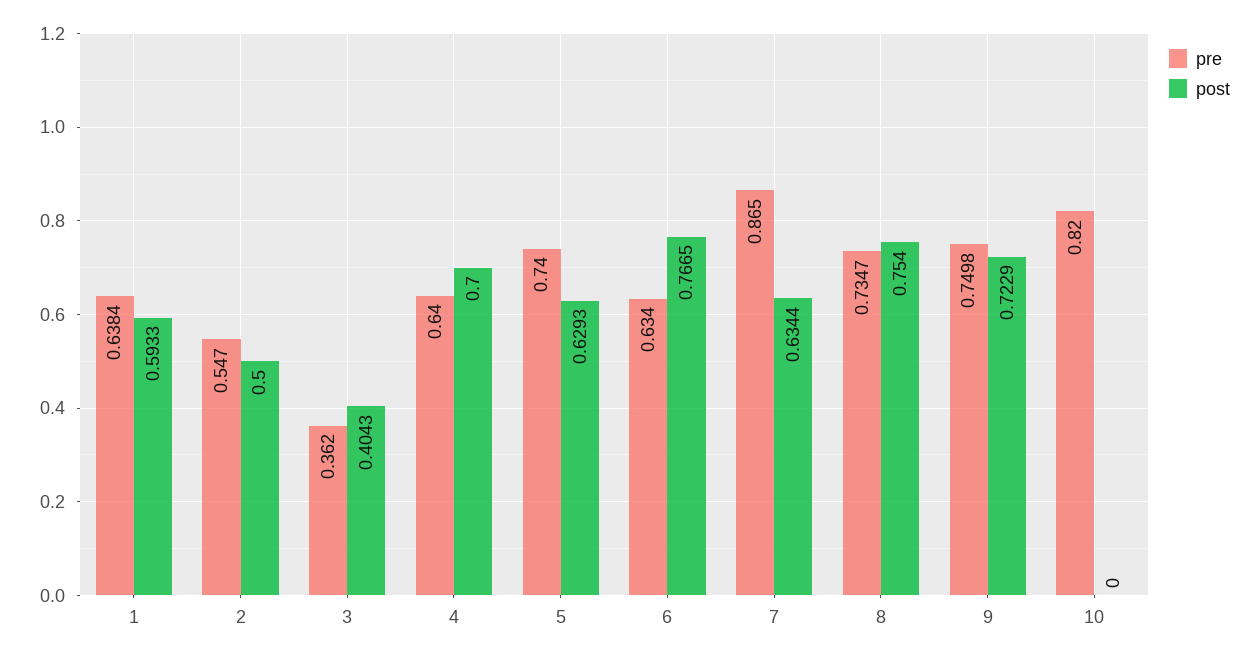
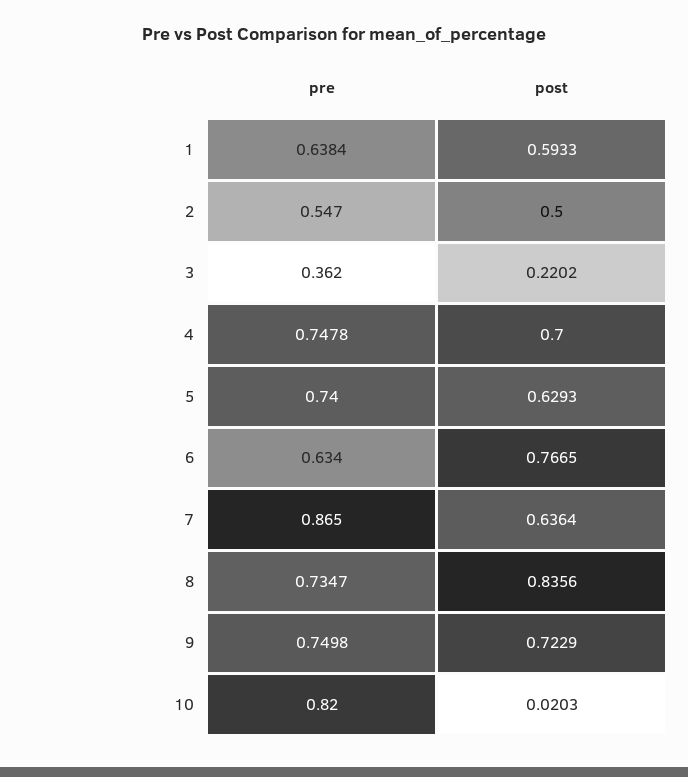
  {
    "pre": {
      "1": 0.6384,
      "2": 0.547,
      "3": 0.362,
-     "4": 0.64,
+     "4": 0.7478,
      "5": 0.74,
      "6": 0.634,
      "7": 0.865,
      "8": 0.7347,
      "9": 0.7498,
      "10": 0.82
    },
    "post": {
      "1": 0.5933,
      "2": 0.5,
-     "3": 0.4043,
+     "3": 0.2202,
      "4": 0.7,
      "5": 0.6293,
      "6": 0.7665,
-     "7": 0.6344,
+     "7": 0.6364,
-     "8": 0.754,
+     "8": 0.8356,
      "9": 0.7229,
-     "10": 0
+     "10": 0.0203
    }
  }

